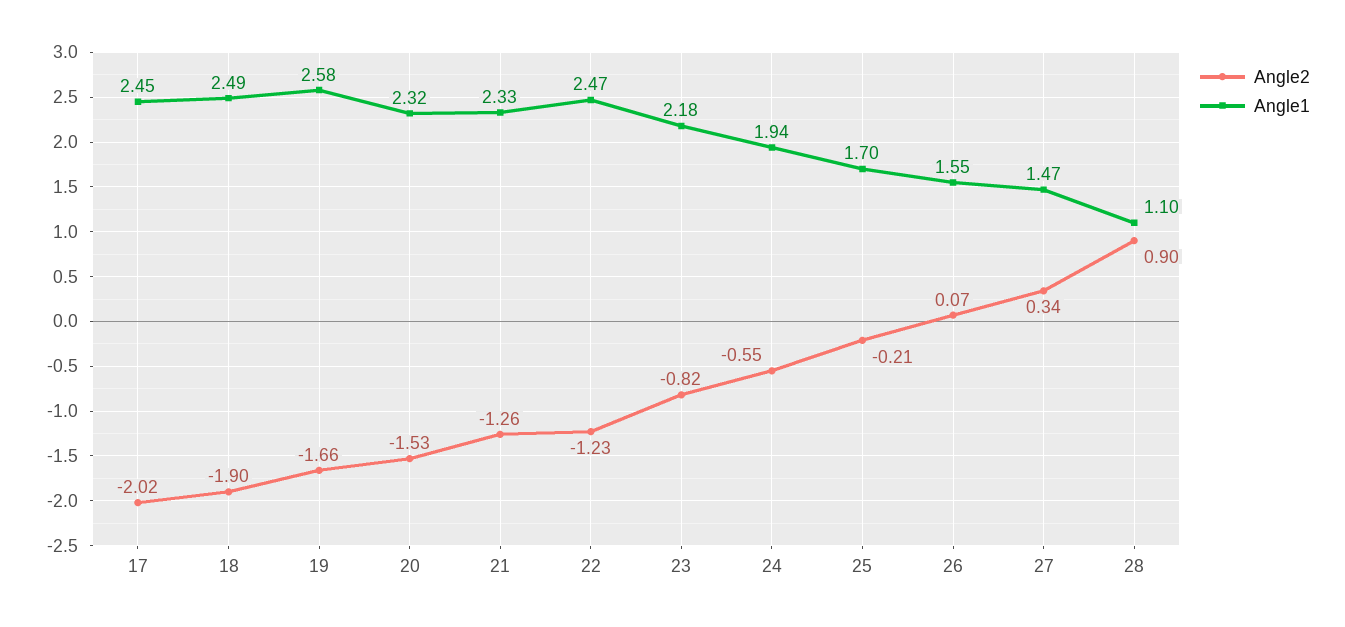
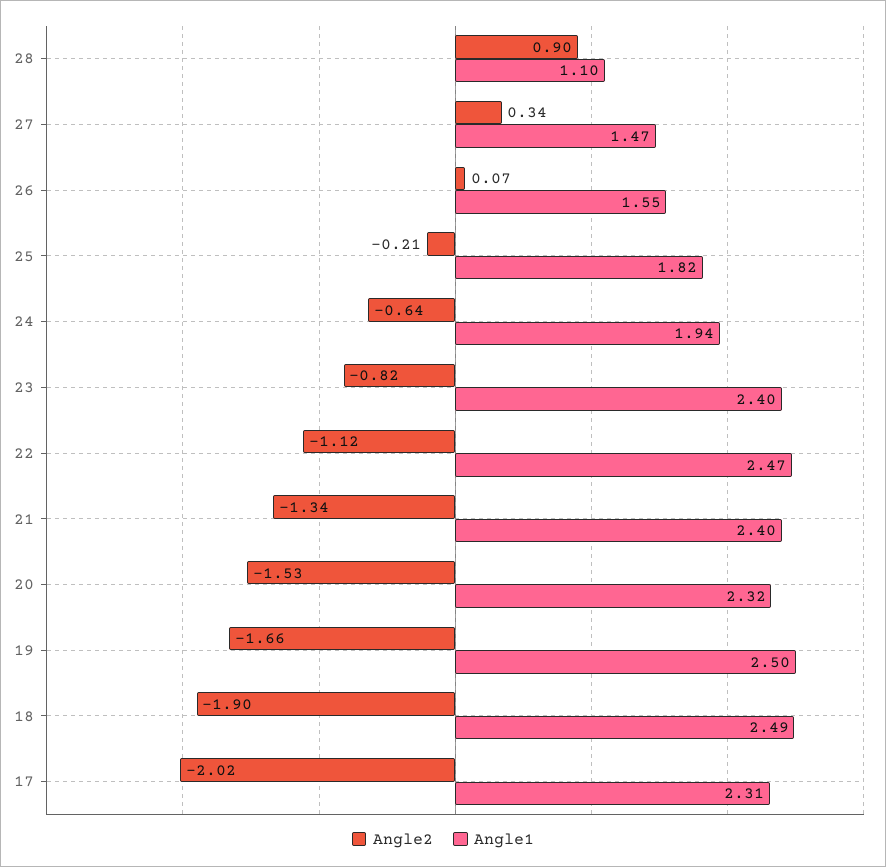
  {
    "Angle2": {
      "17": -2.02,
      "18": -1.9,
      "19": -1.66,
      "20": -1.53,
-     "21": -1.26,
+     "21": -1.34,
-     "22": -1.23,
+     "22": -1.12,
      "23": -0.82,
-     "24": -0.55,
+     "24": -0.64,
      "25": -0.21,
      "26": 0.07,
      "27": 0.34,
      "28": 0.9
    },
    "Angle1": {
-     "17": 2.45,
+     "17": 2.31,
      "18": 2.49,
-     "19": 2.58,
+     "19": 2.5,
      "20": 2.32,
-     "21": 2.33,
+     "21": 2.4,
      "22": 2.47,
-     "23": 2.18,
+     "23": 2.4,
      "24": 1.94,
-     "25": 1.7,
+     "25": 1.82,
      "26": 1.55,
      "27": 1.47,
      "28": 1.1
    }
  }

